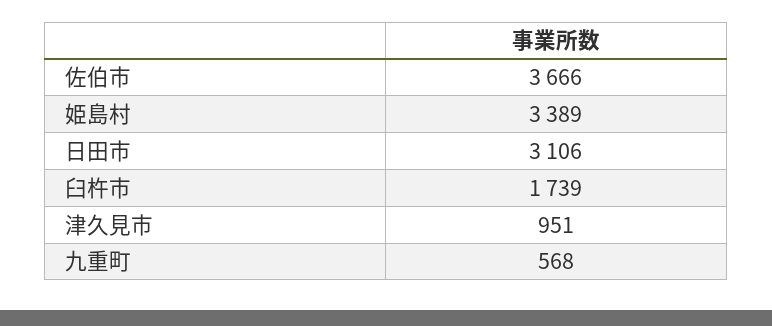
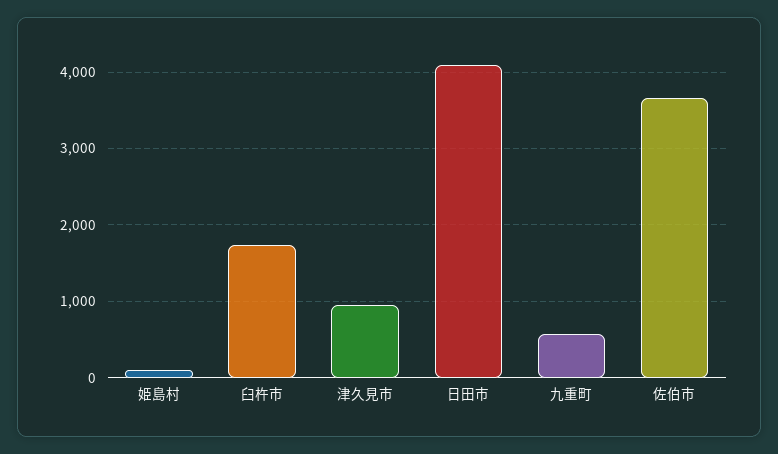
  {
    "佐伯市": 3666,
-   "姫島村": 3389,
+   "姫島村": 100,
-   "日田市": 3106,
+   "日田市": 4100,
    "臼杵市": 1739,
    "津久見市": 951,
    "九重町": 568
  }

